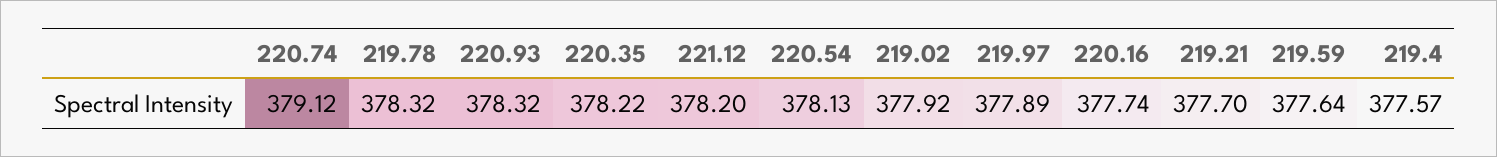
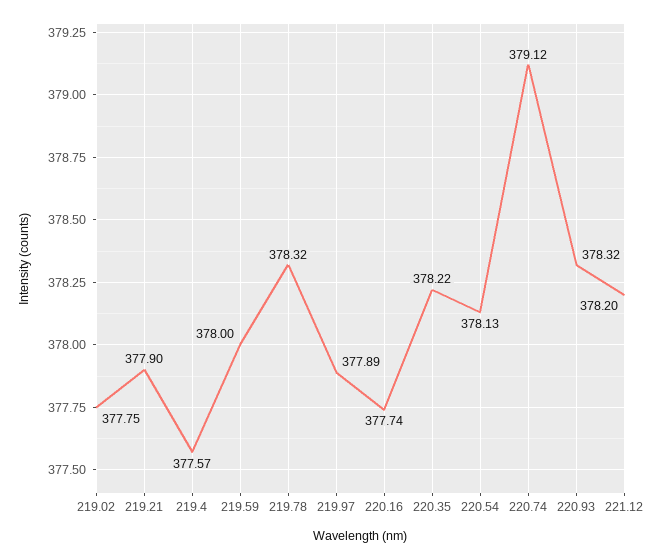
  {
    "220.74": 379.12,
    "219.78": 378.32,
    "220.93": 378.32,
    "220.35": 378.22,
    "221.12": 378.2,
    "220.54": 378.13,
-   "219.02": 377.92,
+   "219.02": 377.75,
    "219.97": 377.89,
    "220.16": 377.74,
-   "219.21": 377.7,
+   "219.21": 377.9,
-   "219.59": 377.64,
+   "219.59": 378,
    "219.4": 377.57
  }

